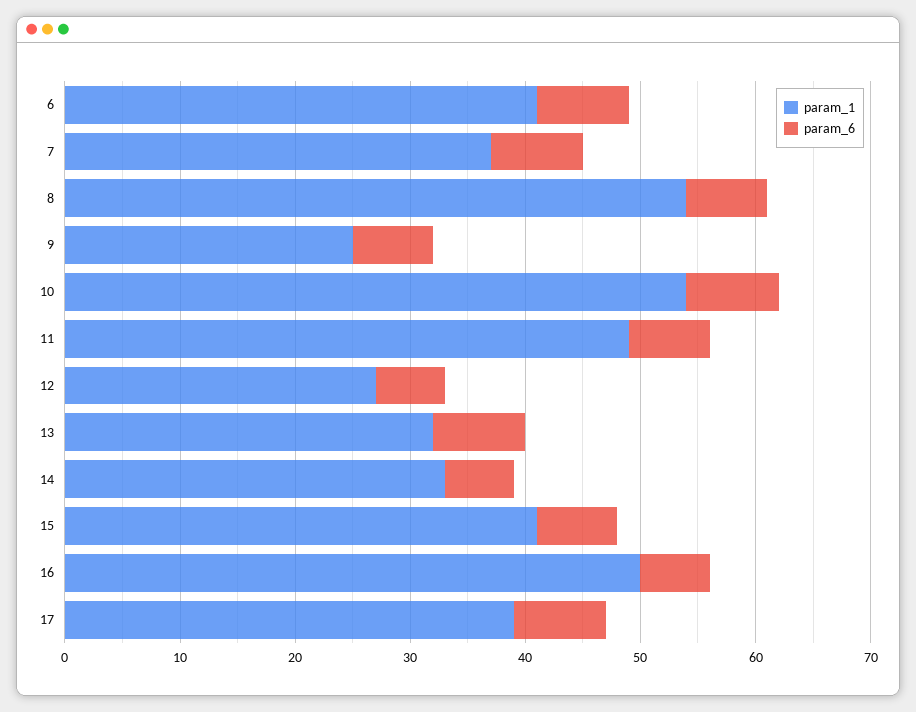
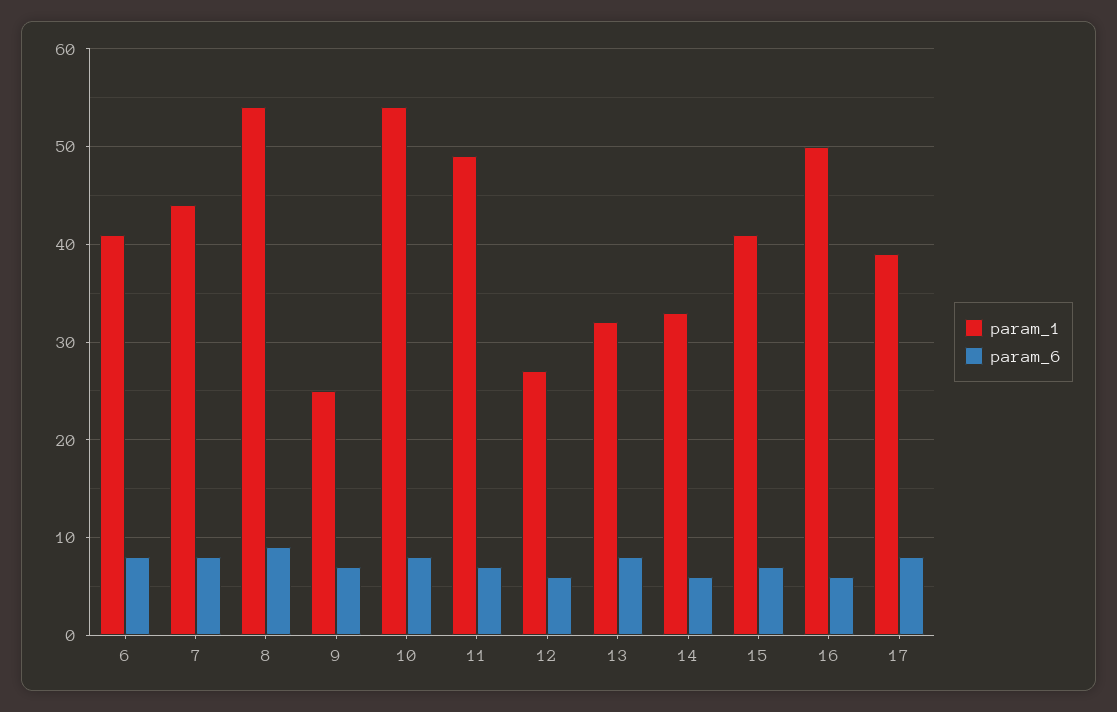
  {
    "param_1": {
      "6": 41,
-     "7": 37,
+     "7": 44,
      "8": 54,
      "9": 25,
      "10": 54,
      "11": 49,
      "12": 27,
      "13": 32,
      "14": 33,
      "15": 41,
      "16": 50,
      "17": 39
    },
    "param_6": {
      "6": 8,
      "7": 8,
-     "8": 7,
+     "8": 9,
      "9": 7,
      "10": 8,
      "11": 7,
      "12": 6,
      "13": 8,
      "14": 6,
      "15": 7,
      "16": 6,
      "17": 8
    }
  }

